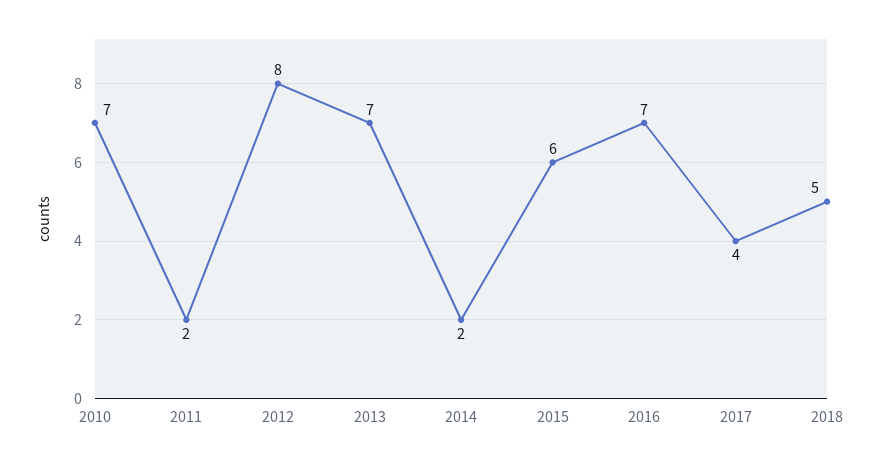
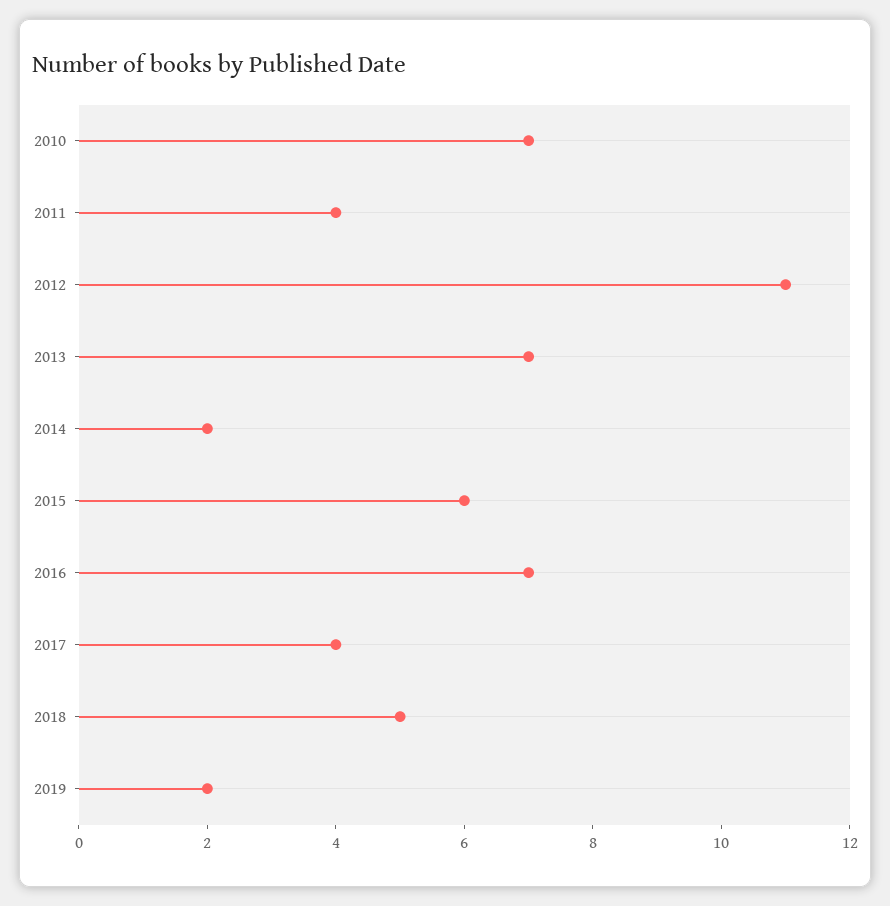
  {
    "2010": 7,
-   "2011": 2,
+   "2011": 4,
-   "2012": 8,
+   "2012": 11,
    "2013": 7,
    "2014": 2,
    "2015": 6,
    "2016": 7,
    "2017": 4,
-   "2018": 5
+   "2018": 5,
+   "2019": 2
  }

